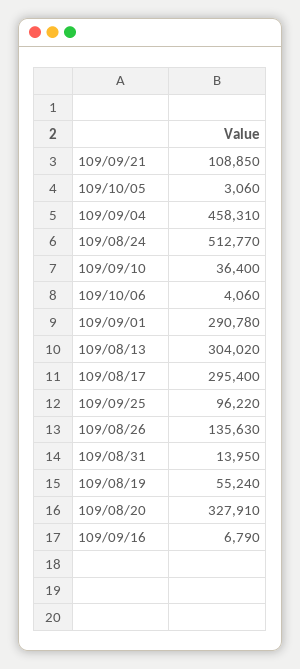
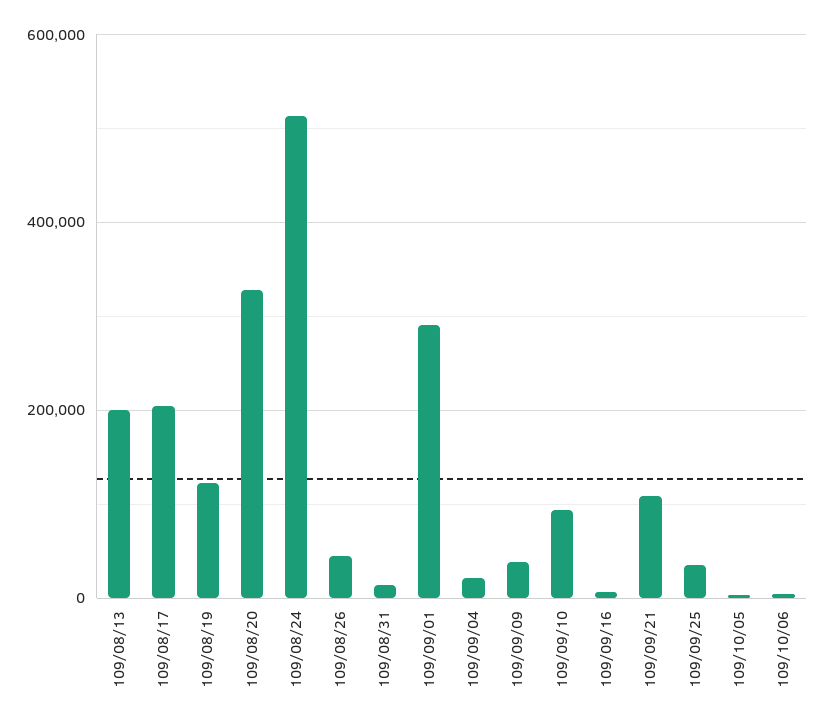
  {
    "109/09/21": 108850,
    "109/10/05": 3060,
-   "109/09/04": 458310,
+   "109/09/04": 20000,
    "109/08/24": 512770,
-   "109/09/10": 36400,
+   "109/09/10": 100000,
    "109/10/06": 4060,
    "109/09/01": 290780,
-   "109/08/13": 304020,
+   "109/08/13": 200000,
-   "109/08/17": 295400,
+   "109/08/17": 200000,
-   "109/09/25": 96220,
+   "109/09/25": 40000,
-   "109/08/26": 135630,
+   "109/08/26": 40000,
    "109/08/31": 13950,
-   "109/08/19": 55240,
+   "109/08/19": 120000,
    "109/08/20": 327910,
-   "109/09/16": 6790
+   "109/09/16": 6790,
+   "109/09/09": 40000
  }

